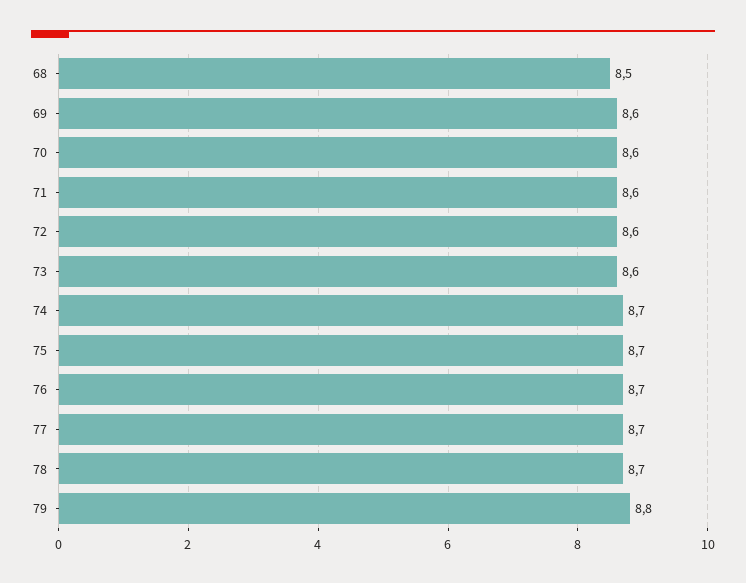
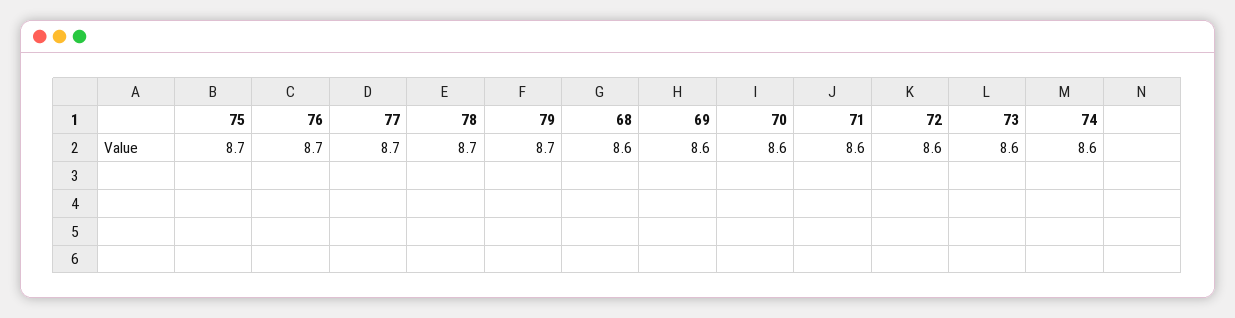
  {
-   "68": 8.5,
+   "68": 8.6,
    "69": 8.6,
    "70": 8.6,
    "71": 8.6,
    "72": 8.6,
    "73": 8.6,
-   "74": 8.7,
+   "74": 8.6,
    "75": 8.7,
    "76": 8.7,
    "77": 8.7,
    "78": 8.7,
-   "79": 8.8
+   "79": 8.7
  }

